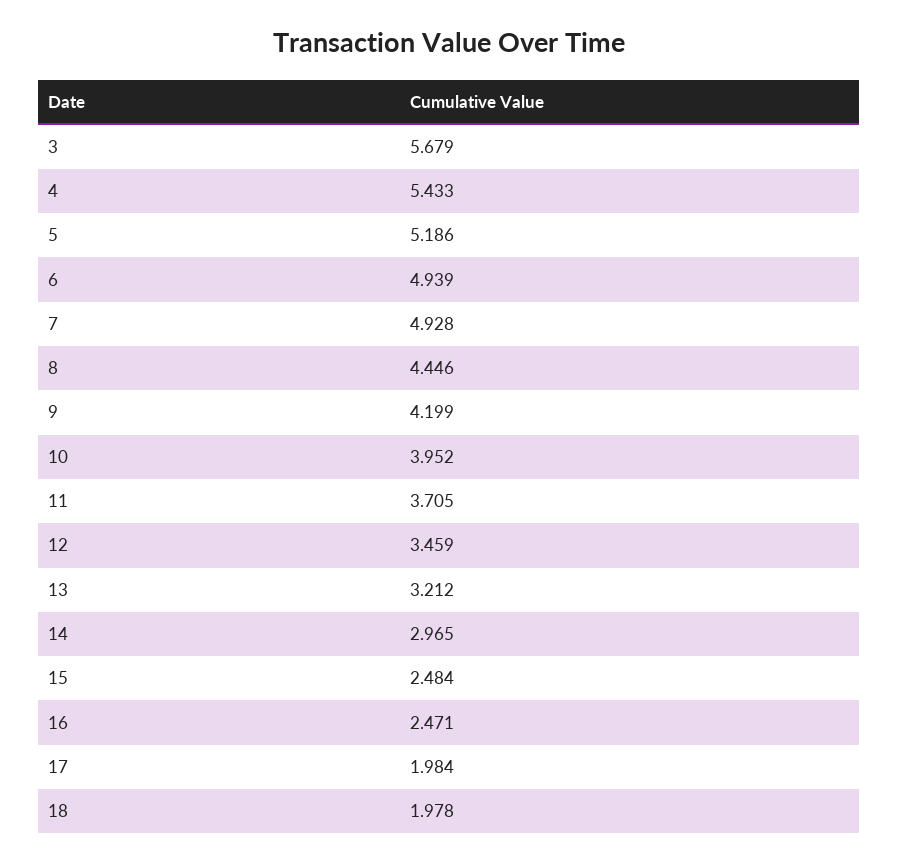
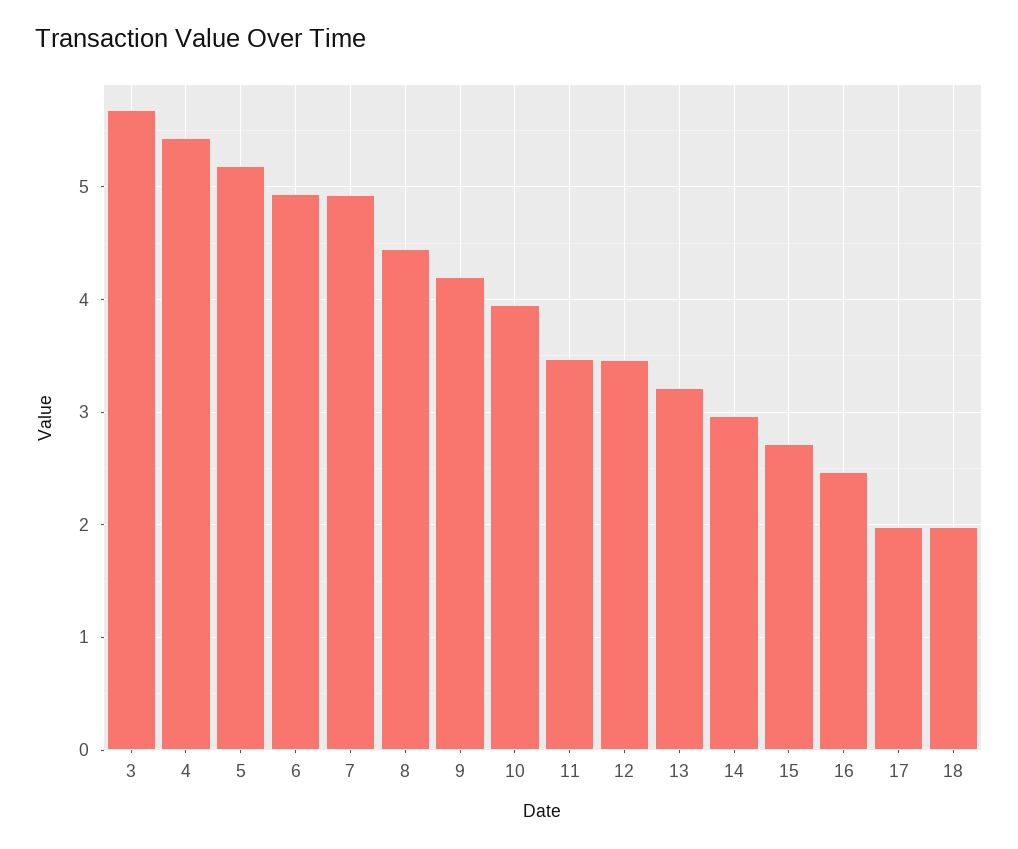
  {
    "3": 5.679,
    "4": 5.433,
    "5": 5.186,
    "6": 4.939,
    "7": 4.928,
    "8": 4.446,
    "9": 4.199,
    "10": 3.952,
-   "11": 3.705,
+   "11": 3.5,
    "12": 3.459,
    "13": 3.212,
    "14": 2.965,
-   "15": 2.484,
+   "15": 2.7,
    "16": 2.471,
    "17": 1.984,
    "18": 1.978
  }

